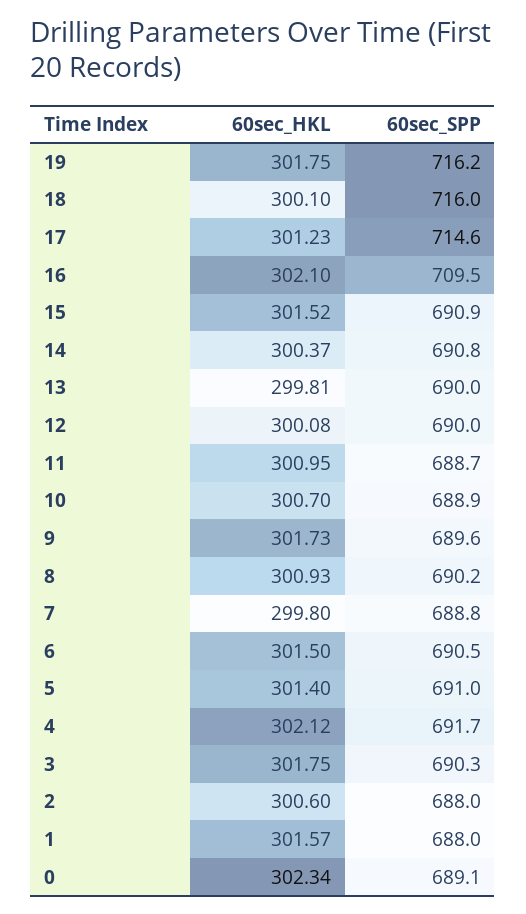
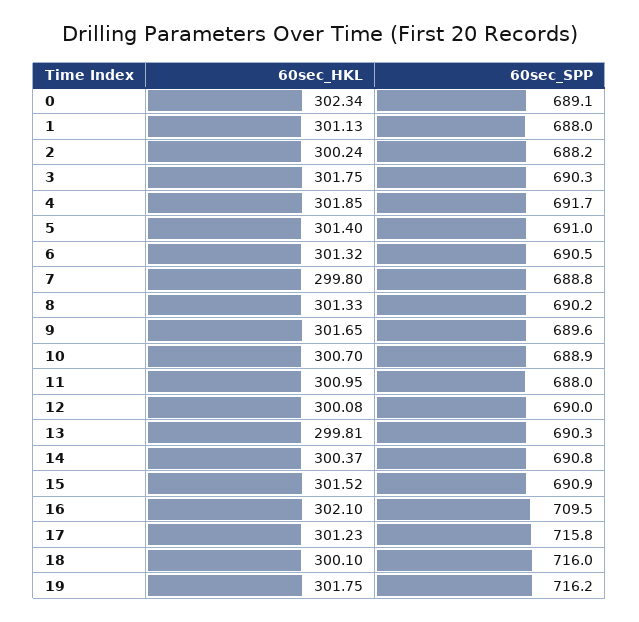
  {
    "60sec_HKL": {
      "19": 301.75,
      "18": 300.1,
      "17": 301.23,
      "16": 302.1,
      "15": 301.52,
      "14": 300.37,
      "13": 299.81,
      "12": 300.08,
      "11": 300.95,
      "10": 300.7,
-     "9": 301.73,
+     "9": 301.65,
-     "8": 300.93,
+     "8": 301.33,
      "7": 299.8,
-     "6": 301.5,
+     "6": 301.32,
      "5": 301.4,
-     "4": 302.12,
+     "4": 301.85,
      "3": 301.75,
-     "2": 300.6,
+     "2": 300.24,
-     "1": 301.57,
+     "1": 301.13,
      "0": 302.34
    },
    "60sec_SPP": {
      "19": 716.2,
      "18": 716,
-     "17": 714.6,
+     "17": 715.8,
      "16": 709.5,
      "15": 690.9,
      "14": 690.8,
-     "13": 690,
+     "13": 690.3,
      "12": 690,
-     "11": 688.7,
+     "11": 688,
      "10": 688.9,
      "9": 689.6,
      "8": 690.2,
      "7": 688.8,
      "6": 690.5,
      "5": 691,
      "4": 691.7,
      "3": 690.3,
-     "2": 688,
+     "2": 688.2,
      "1": 688,
      "0": 689.1
    }
  }

